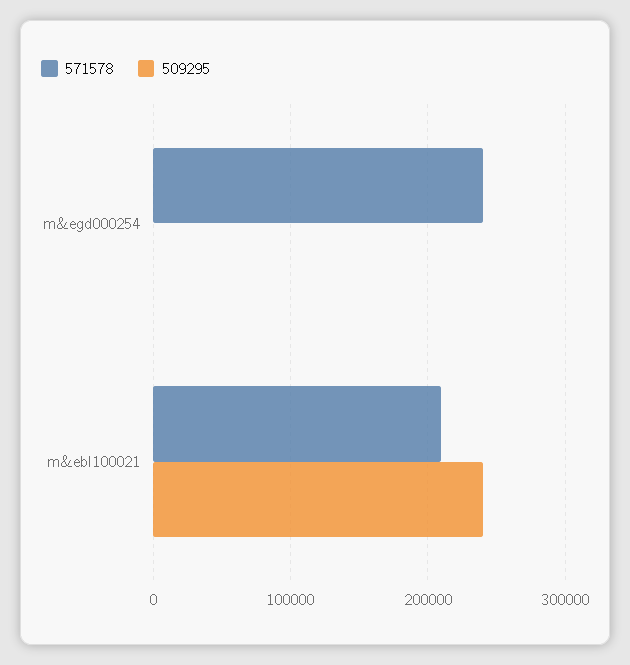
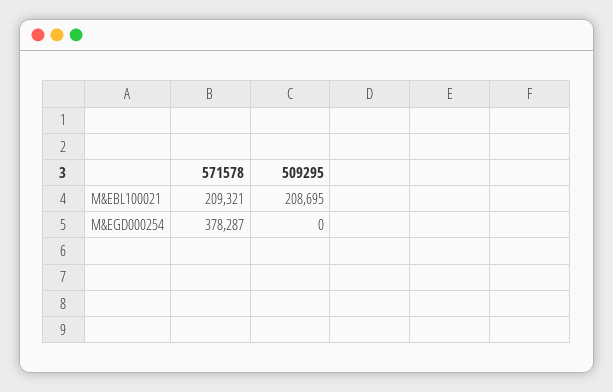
  {
    "571578": {
-     "m&egd000254": 240000,
+     "m&egd000254": 378287,
      "m&ebl100021": 209321
    },
    "509295": {
      "m&egd000254": 0,
-     "m&ebl100021": 240000
+     "m&ebl100021": 208695
    }
  }

